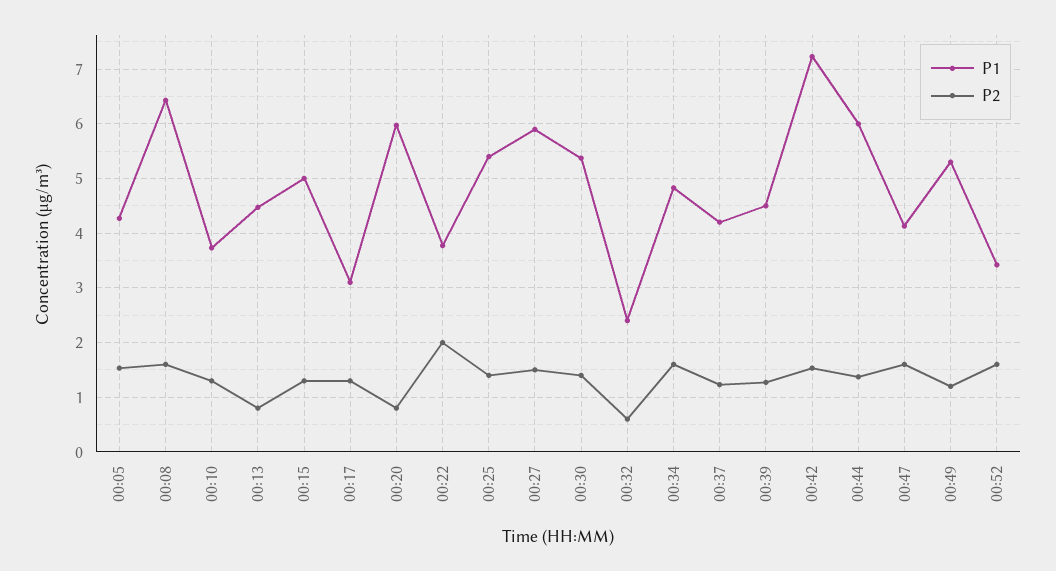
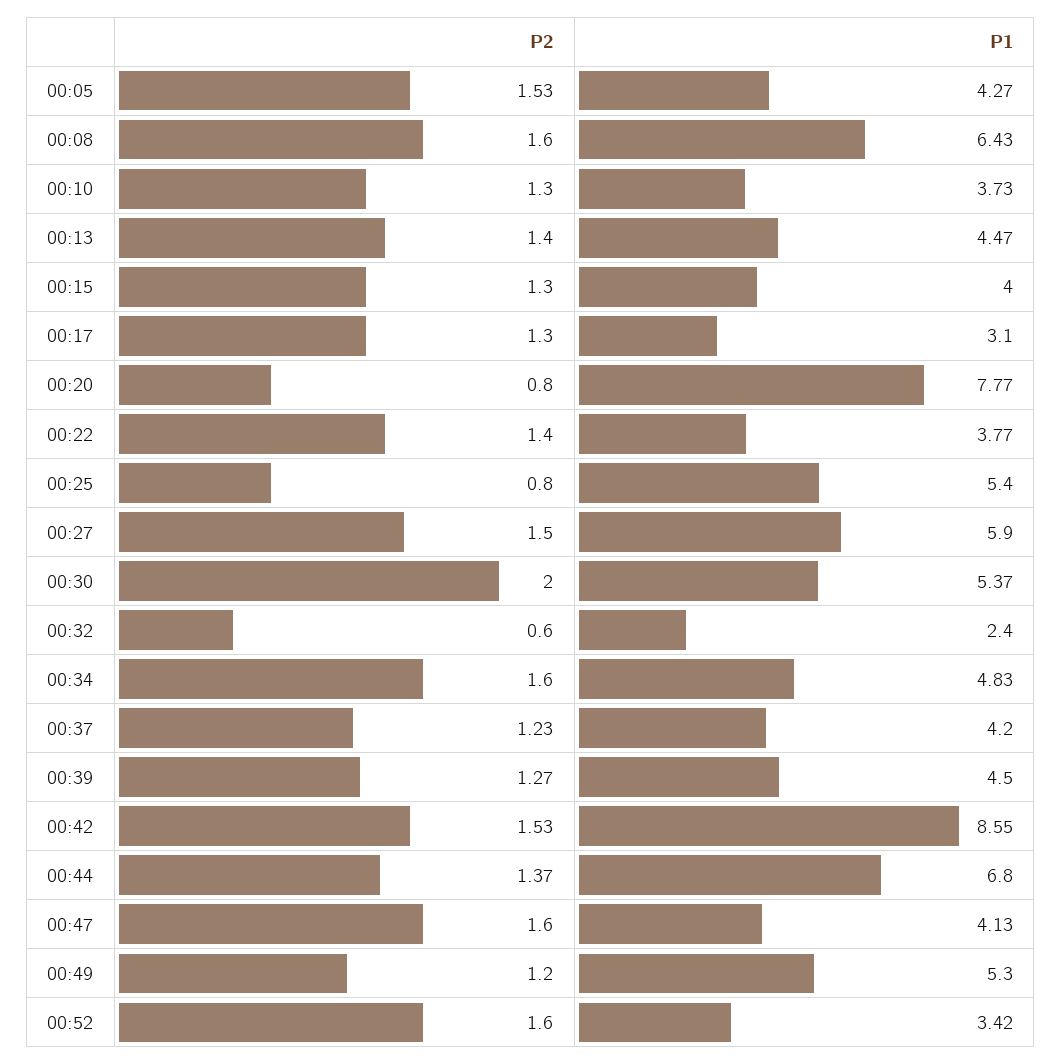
  {
    "P1": {
      "00:05": 4.27,
      "00:08": 6.43,
      "00:10": 3.73,
      "00:13": 4.47,
-     "00:15": 5,
+     "00:15": 4,
      "00:17": 3.1,
-     "00:20": 6,
+     "00:20": 7.77,
      "00:22": 3.77,
      "00:25": 5.4,
      "00:27": 5.9,
      "00:30": 5.37,
      "00:32": 2.4,
      "00:34": 4.83,
      "00:37": 4.2,
      "00:39": 4.5,
-     "00:42": 7.2,
+     "00:42": 8.55,
-     "00:44": 6,
+     "00:44": 6.8,
      "00:47": 4.13,
      "00:49": 5.3,
      "00:52": 3.42
    },
    "P2": {
      "00:05": 1.53,
      "00:08": 1.6,
      "00:10": 1.3,
-     "00:13": 0.8,
+     "00:13": 1.4,
      "00:15": 1.3,
      "00:17": 1.3,
      "00:20": 0.8,
-     "00:22": 2,
+     "00:22": 1.4,
-     "00:25": 1.4,
+     "00:25": 0.8,
      "00:27": 1.5,
-     "00:30": 1.4,
+     "00:30": 2,
      "00:32": 0.6,
      "00:34": 1.6,
      "00:37": 1.23,
      "00:39": 1.27,
      "00:42": 1.53,
      "00:44": 1.37,
      "00:47": 1.6,
      "00:49": 1.2,
      "00:52": 1.6
    }
  }

